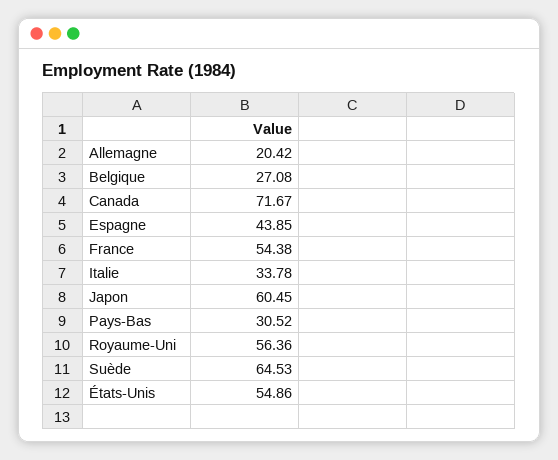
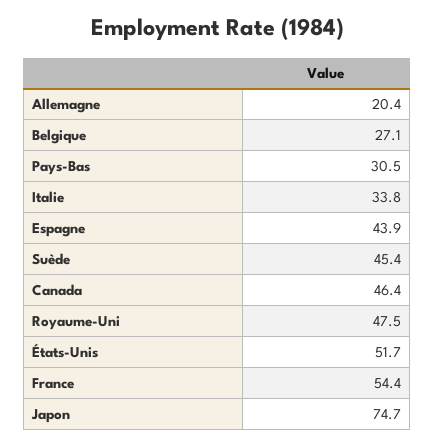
  {
    "Allemagne": 20.42,
    "Belgique": 27.08,
-   "Canada": 71.67,
+   "Canada": 46.4,
    "Espagne": 43.85,
    "France": 54.38,
    "Italie": 33.78,
-   "Japon": 60.45,
+   "Japon": 74.7,
    "Pays-Bas": 30.52,
-   "Royaume-Uni": 56.36,
+   "Royaume-Uni": 47.5,
-   "Suède": 64.53,
+   "Suède": 45.4,
-   "États-Unis": 54.86
+   "États-Unis": 51.7
  }

